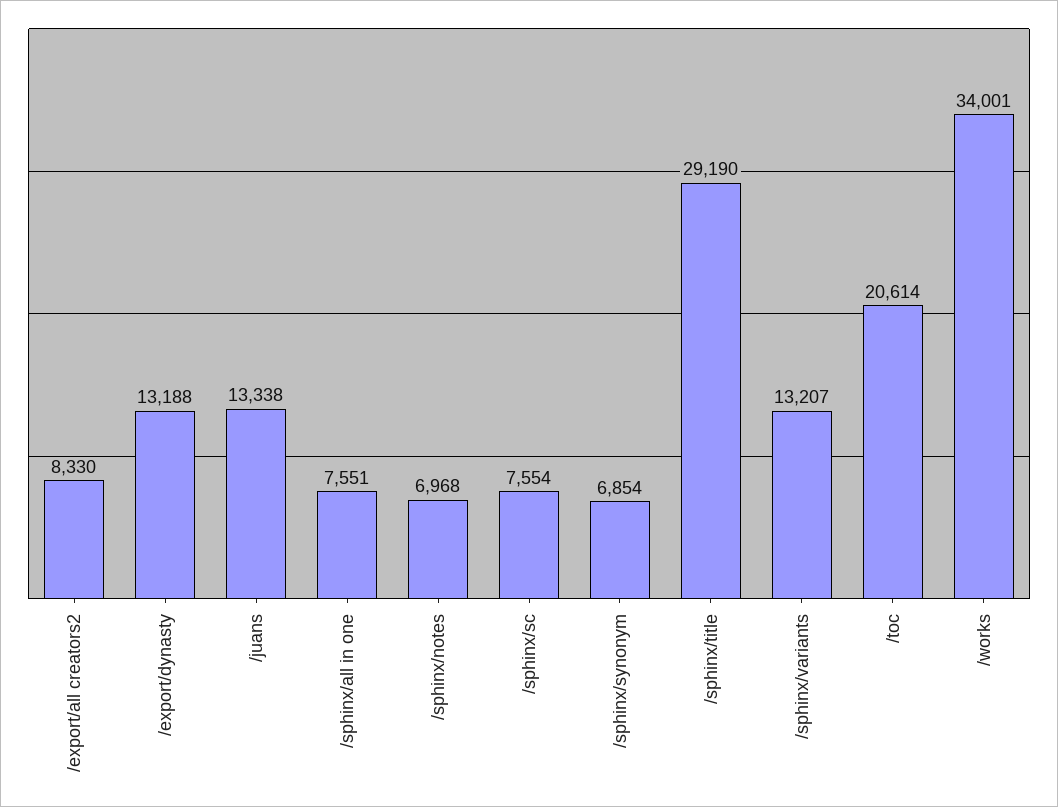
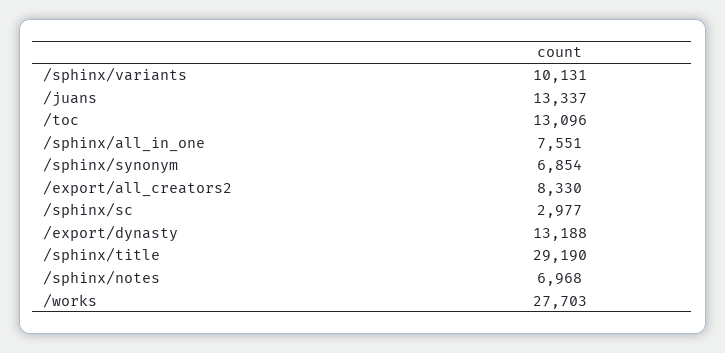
  {
    "/export/all creators2": 8330,
    "/export/dynasty": 13188,
-   "/juans": 13338,
+   "/juans": 13337,
    "/sphinx/all in one": 7551,
    "/sphinx/notes": 6968,
-   "/sphinx/sc": 7554,
+   "/sphinx/sc": 2977,
    "/sphinx/synonym": 6854,
    "/sphinx/title": 29190,
-   "/sphinx/variants": 13207,
+   "/sphinx/variants": 10131,
-   "/toc": 20614,
+   "/toc": 13096,
-   "/works": 34001
+   "/works": 27703
  }

